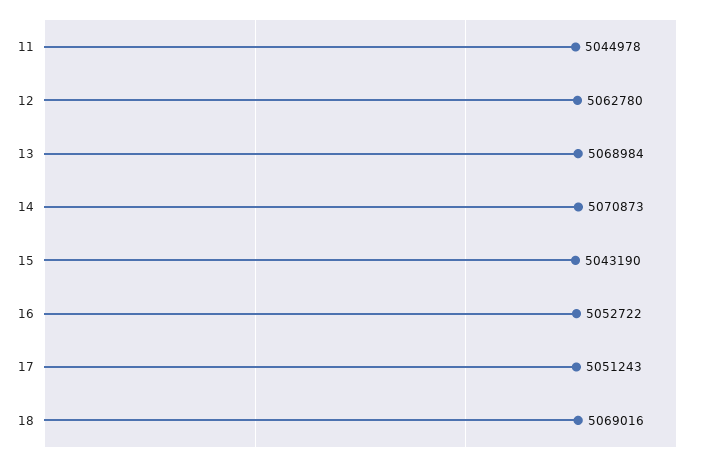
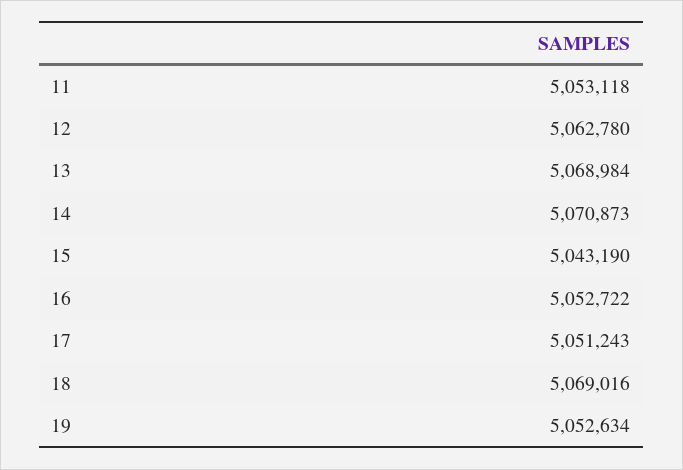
  {
-   "11": 5044978,
+   "11": 5053118,
    "12": 5062780,
    "13": 5068984,
    "14": 5070873,
    "15": 5043190,
    "16": 5052722,
    "17": 5051243,
-   "18": 5069016
+   "18": 5069016,
+   "19": 5052634
  }

